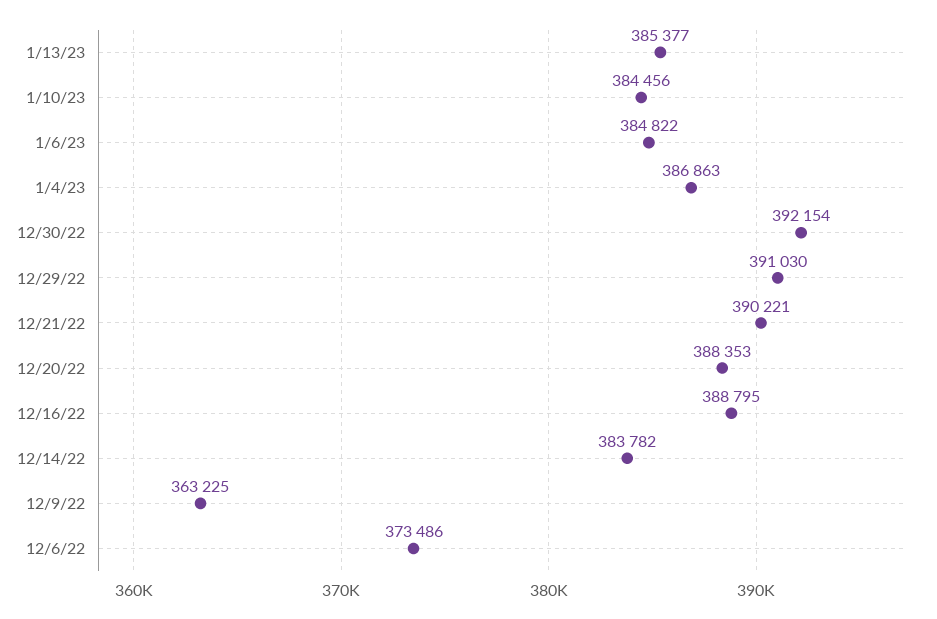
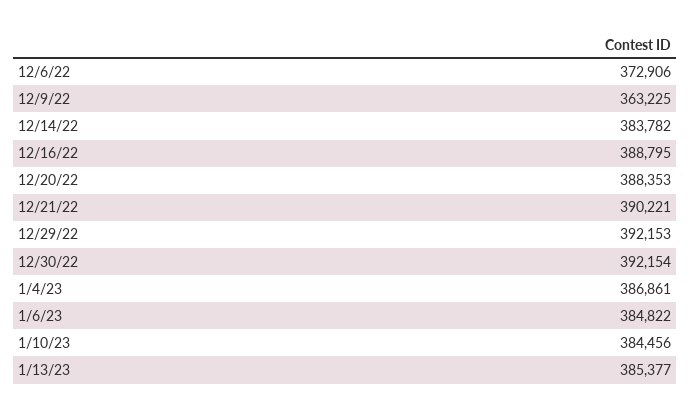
  {
    "1/13/23": 385377,
    "1/10/23": 384456,
    "1/6/23": 384822,
-   "1/4/23": 386863,
+   "1/4/23": 386861,
    "12/30/22": 392154,
-   "12/29/22": 391030,
+   "12/29/22": 392153,
    "12/21/22": 390221,
    "12/20/22": 388353,
    "12/16/22": 388795,
    "12/14/22": 383782,
    "12/9/22": 363225,
-   "12/6/22": 373486
+   "12/6/22": 372906
  }

